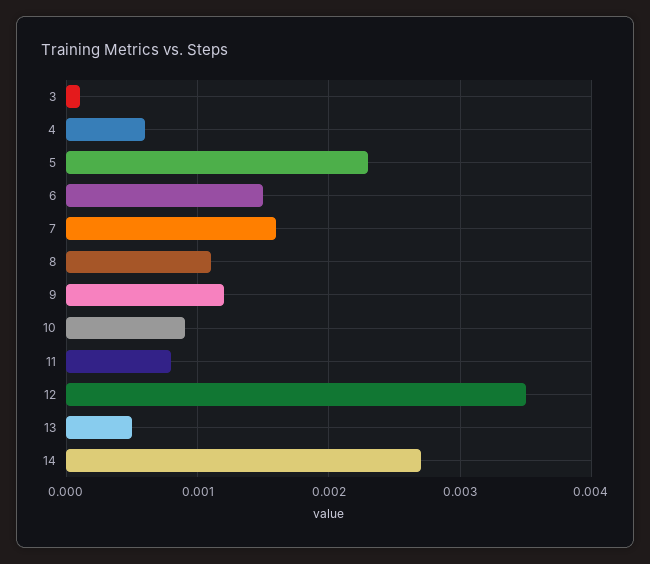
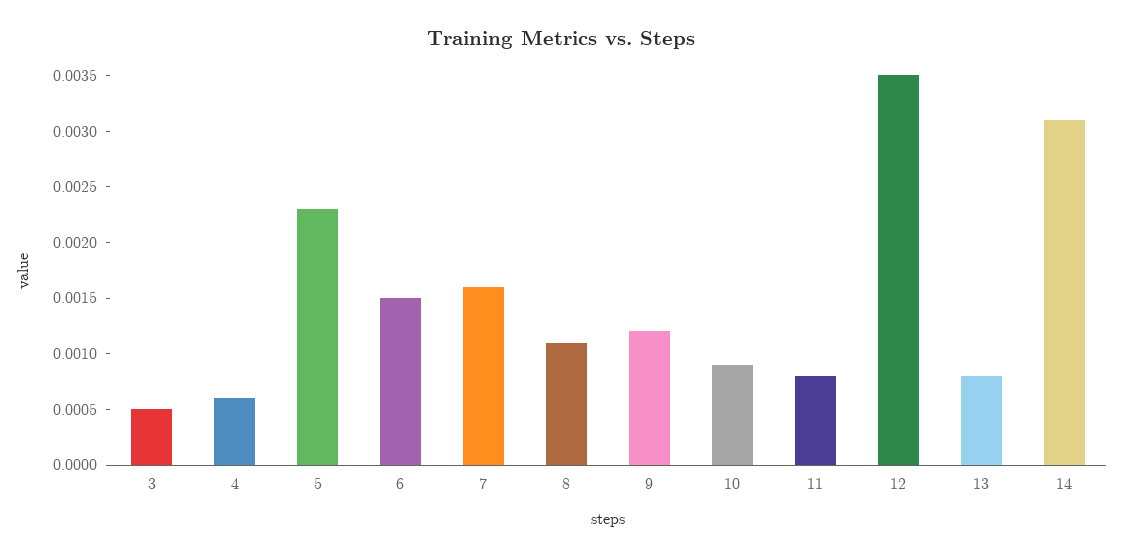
  {
-   "3": 0.0001,
+   "3": 0.0005,
    "4": 0.0006,
    "5": 0.0023,
    "6": 0.0015,
    "7": 0.0016,
    "8": 0.0011,
    "9": 0.0012,
    "10": 0.0009,
    "11": 0.0008,
    "12": 0.0035,
-   "13": 0.0005,
+   "13": 0.0008,
-   "14": 0.0027
+   "14": 0.0031
  }

